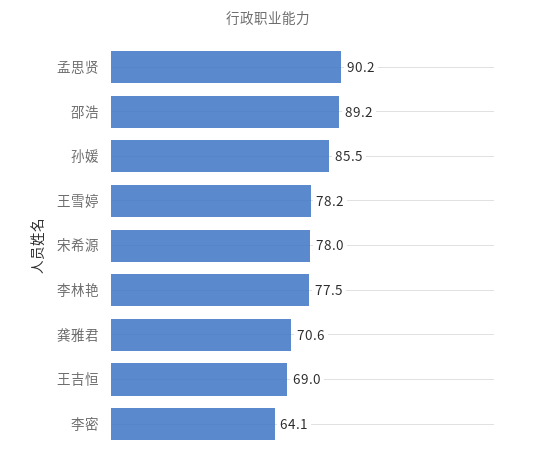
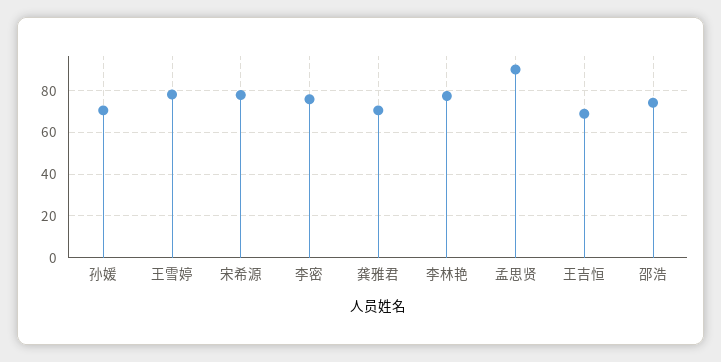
  {
    "孟思贤": 90.2,
-   "邵浩": 89.2,
+   "邵浩": 75,
-   "孙媛": 85.5,
+   "孙媛": 70,
    "王雪婷": 78.2,
    "宋希源": 78,
    "李林艳": 77.5,
    "龚雅君": 70.6,
    "王吉恒": 69,
-   "李密": 64.1
+   "李密": 75
  }

